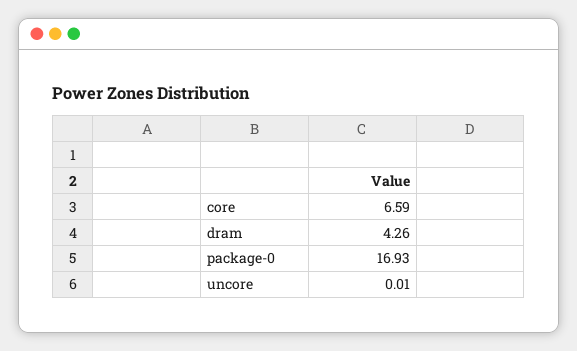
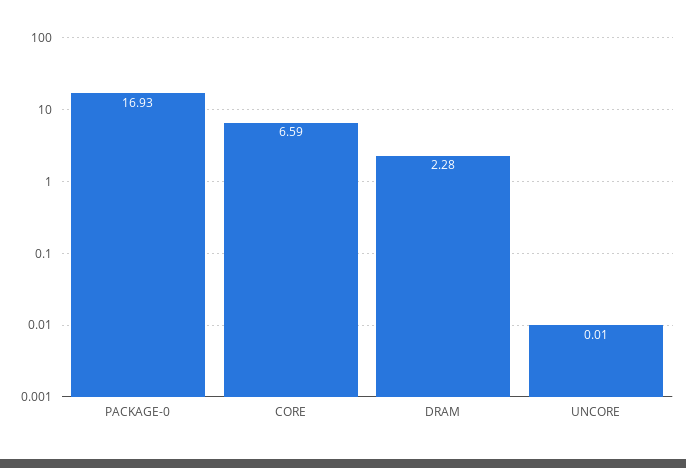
  {
    "core": 6.59,
-   "dram": 4.26,
+   "dram": 2.28,
    "package-0": 16.93,
    "uncore": 0.01
  }

